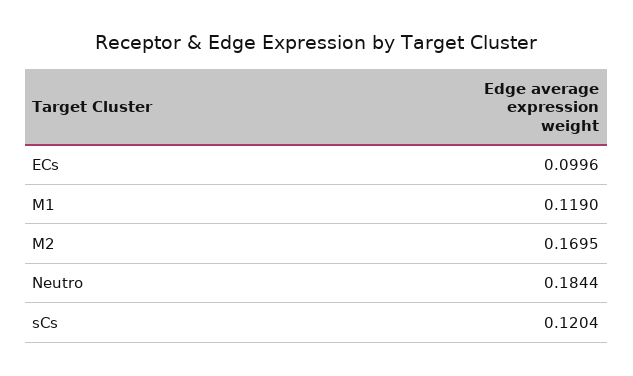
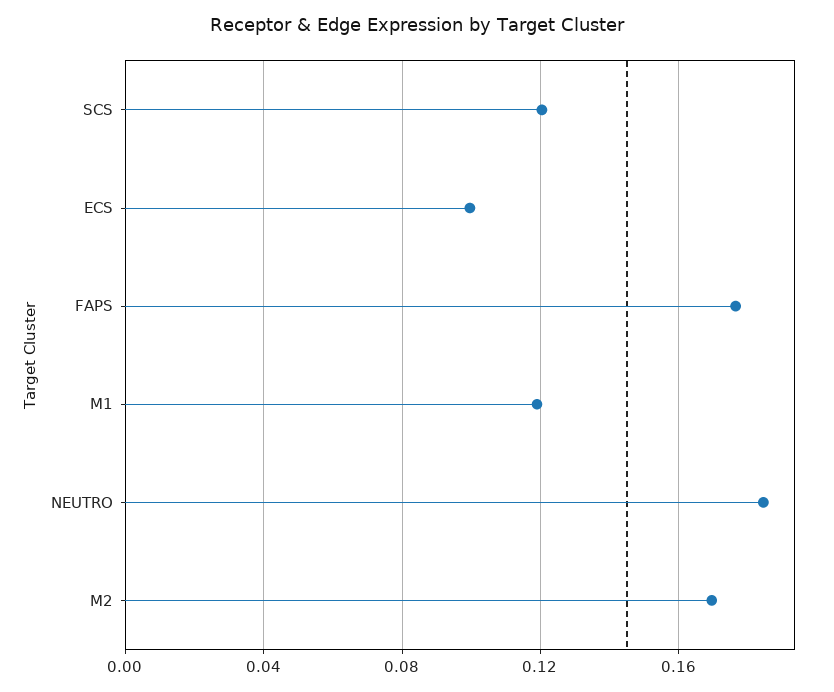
  {
    "ECs": 0.0996,
    "M1": 0.119,
    "M2": 0.1695,
    "Neutro": 0.1844,
-   "sCs": 0.1204
+   "sCs": 0.1204,
+   "FAPS": 0.175
  }

